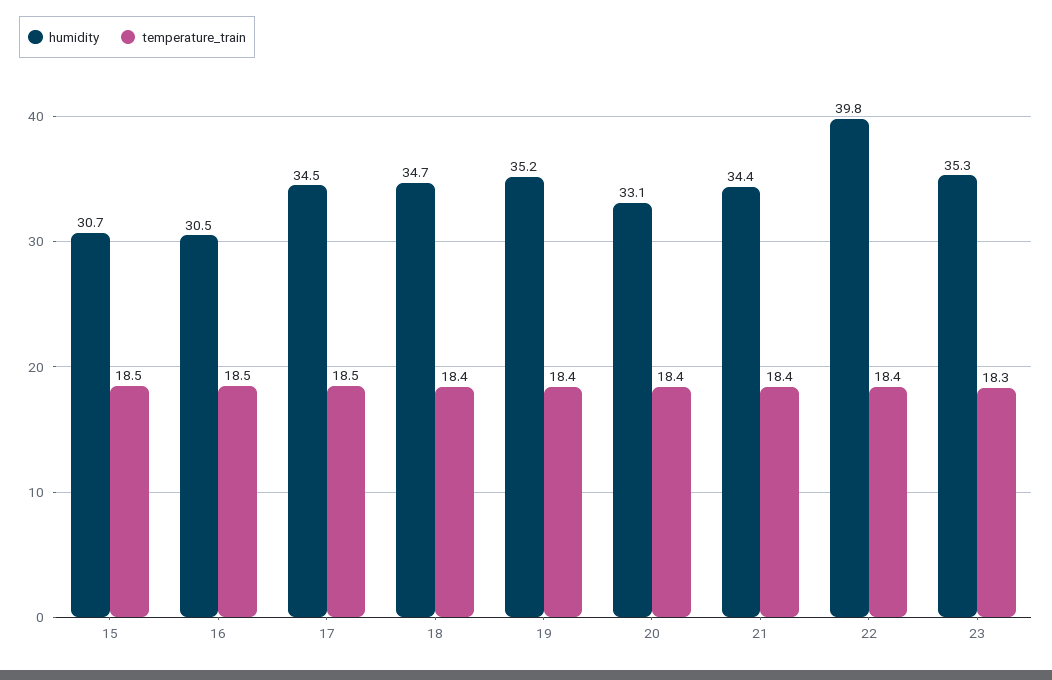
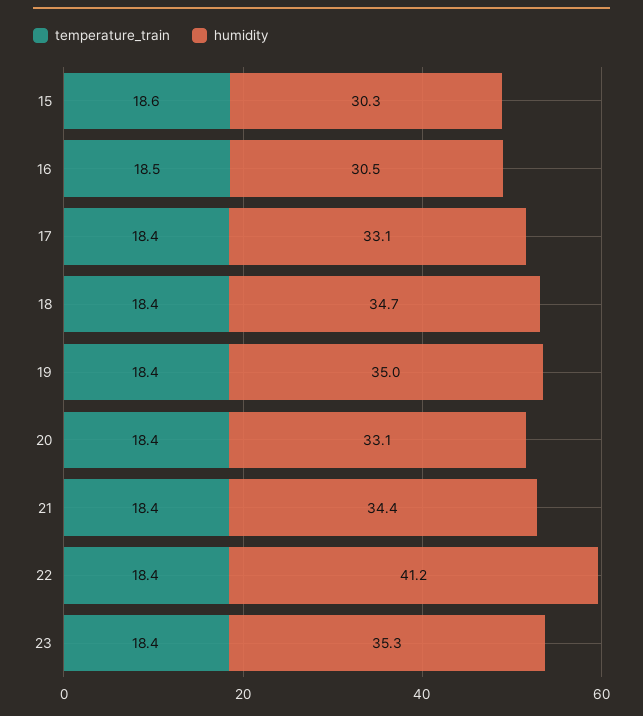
  {
    "humidity": {
-     "15": 30.7,
+     "15": 30.3,
      "16": 30.5,
-     "17": 34.5,
+     "17": 33.1,
      "18": 34.7,
-     "19": 35.2,
+     "19": 35,
      "20": 33.1,
      "21": 34.4,
-     "22": 39.8,
+     "22": 41.2,
      "23": 35.3
    },
    "temperature_train": {
-     "15": 18.5,
+     "15": 18.6,
      "16": 18.5,
-     "17": 18.5,
+     "17": 18.4,
      "18": 18.4,
      "19": 18.4,
      "20": 18.4,
      "21": 18.4,
      "22": 18.4,
-     "23": 18.3
+     "23": 18.4
    }
  }

